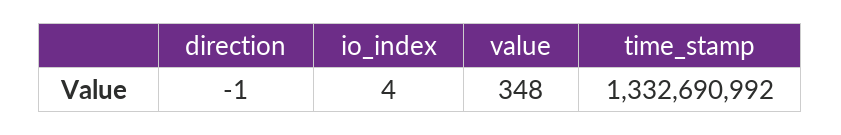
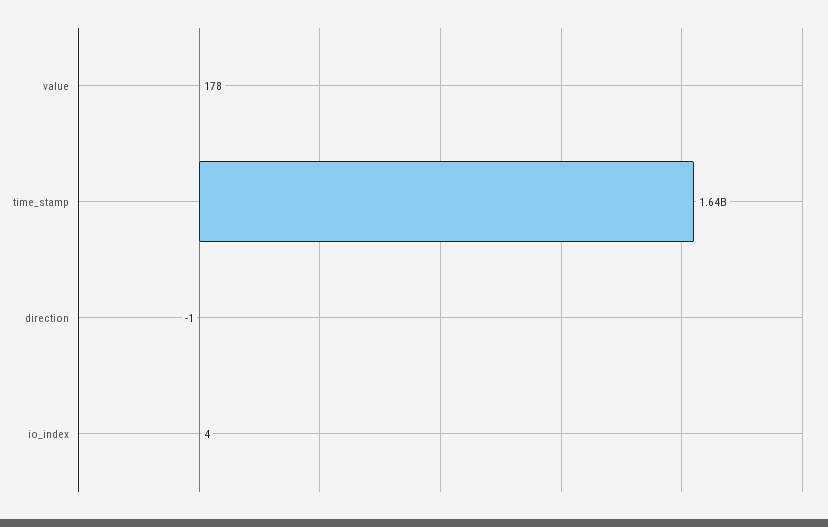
  {
    "direction": -1,
    "io_index": 4,
-   "value": 348,
+   "value": 178,
-   "time_stamp": 1332690992
+   "time_stamp": 1640000000
  }

